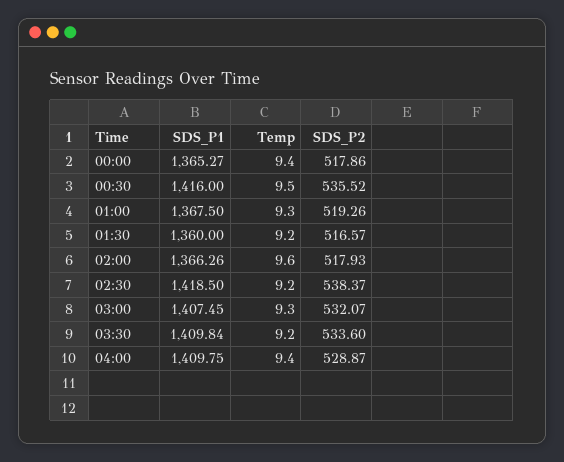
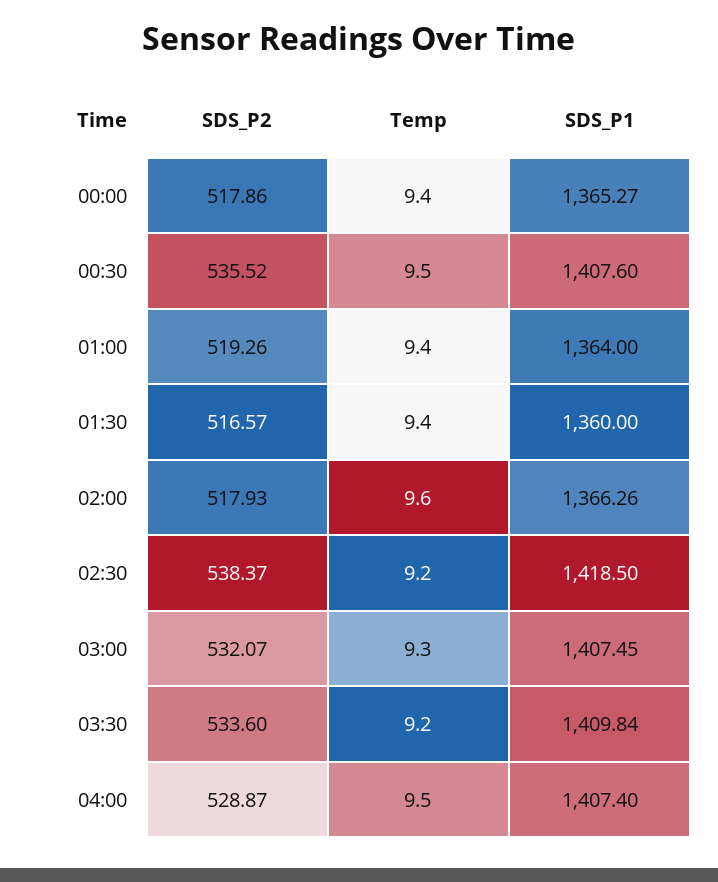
  {
    "SDS_P1": {
      "00:00": 1365.27,
-     "00:30": 1416,
+     "00:30": 1407.6,
-     "01:00": 1367.5,
+     "01:00": 1364,
      "01:30": 1360,
      "02:00": 1366.26,
      "02:30": 1418.5,
      "03:00": 1407.45,
      "03:30": 1409.84,
-     "04:00": 1409.75
+     "04:00": 1407.4
    },
    "Temp": {
      "00:00": 9.4,
      "00:30": 9.5,
-     "01:00": 9.3,
+     "01:00": 9.4,
-     "01:30": 9.2,
+     "01:30": 9.4,
      "02:00": 9.6,
      "02:30": 9.2,
      "03:00": 9.3,
      "03:30": 9.2,
-     "04:00": 9.4
+     "04:00": 9.5
    },
    "SDS_P2": {
      "00:00": 517.86,
      "00:30": 535.52,
      "01:00": 519.26,
      "01:30": 516.57,
      "02:00": 517.93,
      "02:30": 538.37,
      "03:00": 532.07,
      "03:30": 533.6,
      "04:00": 528.87
    }
  }

